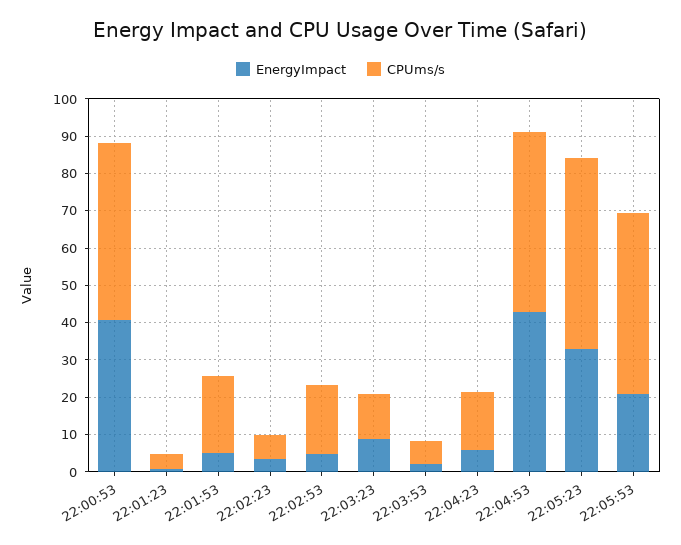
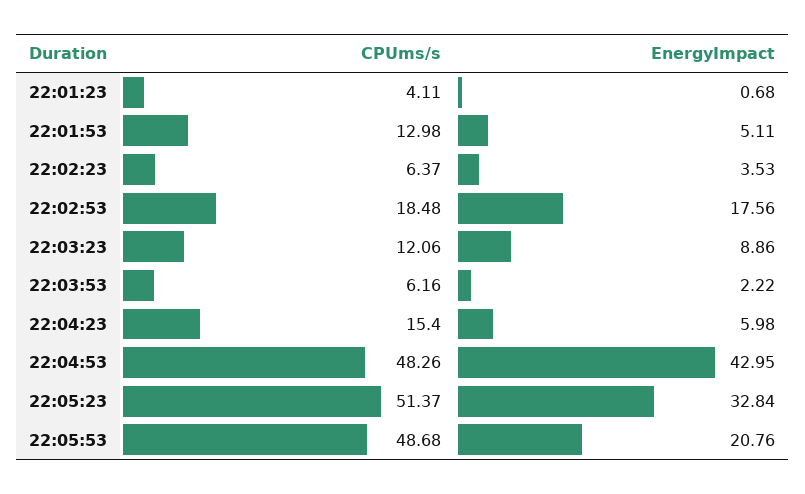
  {
    "EnergyImpact": {
-     "22:00:53": 40,
      "22:01:23": 0.68,
      "22:01:53": 5.11,
      "22:02:23": 3.53,
-     "22:02:53": 5,
+     "22:02:53": 17.56,
      "22:03:23": 8.86,
      "22:03:53": 2.22,
      "22:04:23": 5.98,
      "22:04:53": 42.95,
      "22:05:23": 32.84,
      "22:05:53": 20.76
    },
    "CPUms/s": {
-     "22:00:53": 47.5,
      "22:01:23": 4.11,
-     "22:01:53": 20,
+     "22:01:53": 12.98,
      "22:02:23": 6.37,
      "22:02:53": 18.48,
      "22:03:23": 12.06,
      "22:03:53": 6.16,
      "22:04:23": 15.4,
      "22:04:53": 48.26,
      "22:05:23": 51.37,
      "22:05:53": 48.68
    }
  }

